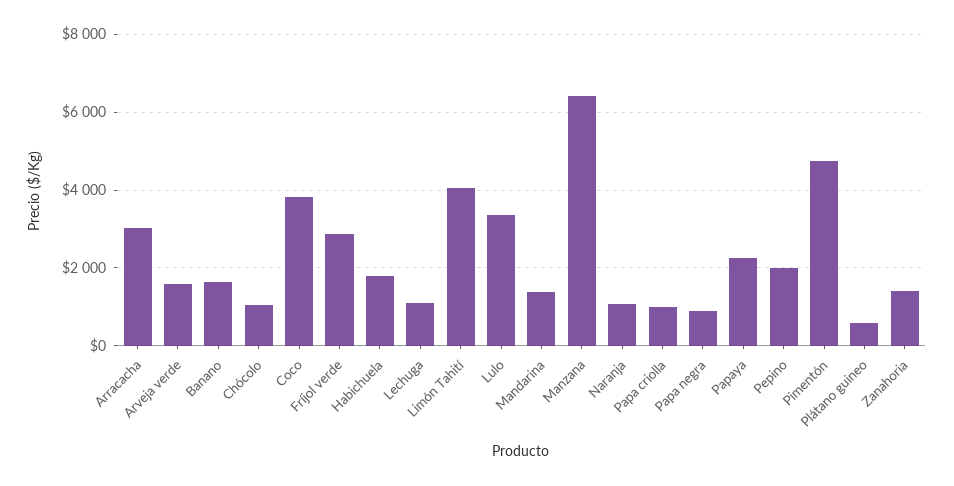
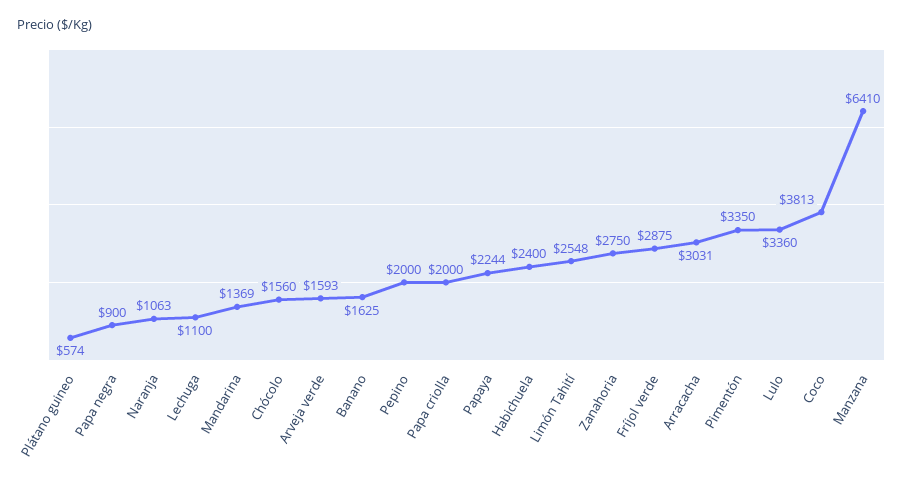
  {
    "Arracacha": 3031,
    "Arveja verde": 1593,
    "Banano": 1625,
-   "Chócolo": 1000,
+   "Chócolo": 1560,
    "Coco": 3813,
    "Fríjol verde": 2875,
-   "Habichuela": 1800,
+   "Habichuela": 2400,
    "Lechuga": 1100,
-   "Limón Tahití": 4000,
+   "Limón Tahití": 2548,
    "Lulo": 3360,
    "Mandarina": 1369,
    "Manzana": 6410,
    "Naranja": 1063,
-   "Papa criolla": 1000,
+   "Papa criolla": 2000,
    "Papa negra": 900,
    "Papaya": 2244,
    "Pepino": 2000,
-   "Pimentón": 4800,
+   "Pimentón": 3350,
    "Plátano guineo": 574,
-   "Zanahoria": 1400
+   "Zanahoria": 2750
  }

